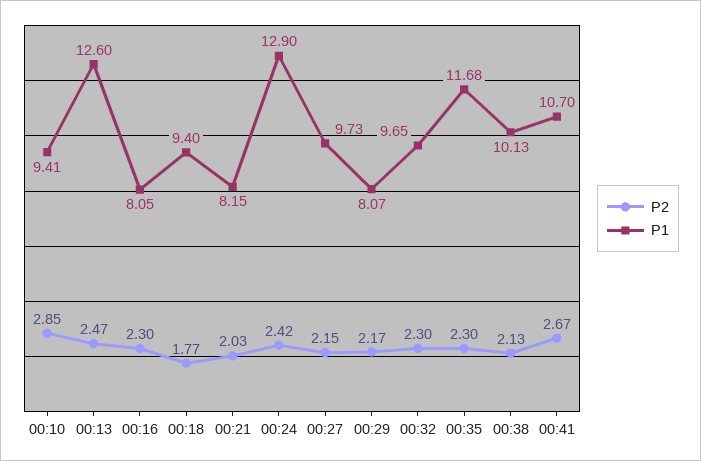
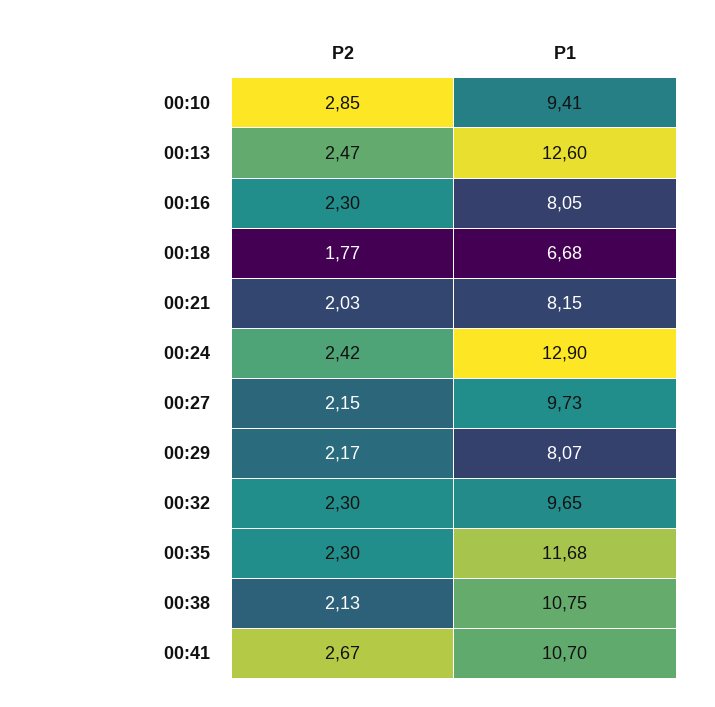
  {
    "P2": {
      "00:10": 2.85,
      "00:13": 2.47,
      "00:16": 2.3,
      "00:18": 1.77,
      "00:21": 2.03,
      "00:24": 2.42,
      "00:27": 2.15,
      "00:29": 2.17,
      "00:32": 2.3,
      "00:35": 2.3,
      "00:38": 2.13,
      "00:41": 2.67
    },
    "P1": {
      "00:10": 9.41,
      "00:13": 12.6,
      "00:16": 8.05,
-     "00:18": 9.4,
+     "00:18": 6.68,
      "00:21": 8.15,
      "00:24": 12.9,
      "00:27": 9.73,
      "00:29": 8.07,
      "00:32": 9.65,
      "00:35": 11.68,
-     "00:38": 10.13,
+     "00:38": 10.75,
      "00:41": 10.7
    }
  }

